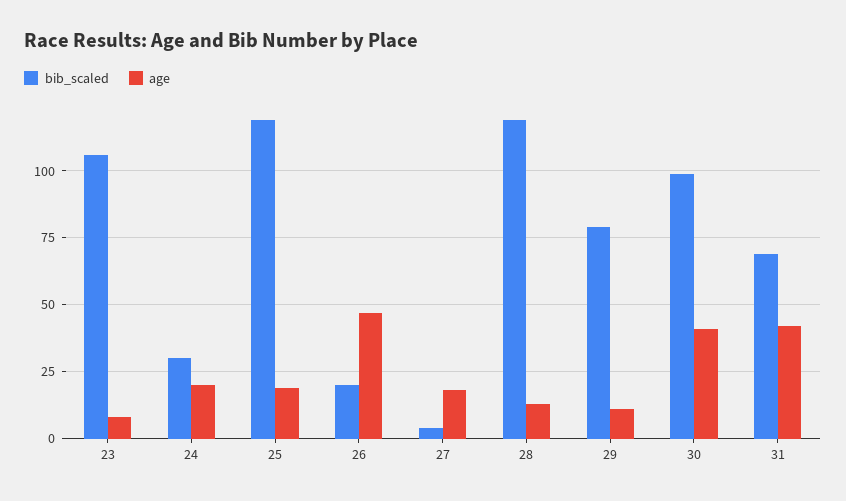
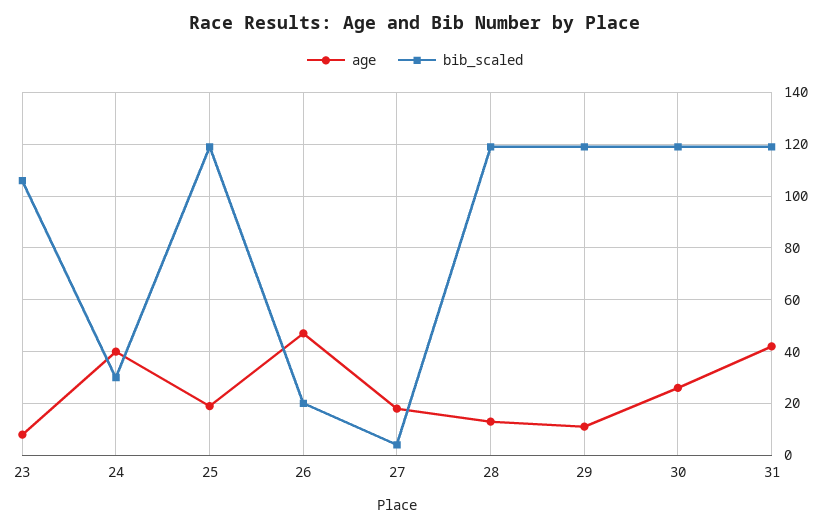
  {
    "bib_scaled": {
      "23": 105,
      "24": 30,
      "25": 120,
      "26": 20,
      "27": 5,
      "28": 120,
-     "29": 80,
+     "29": 120,
-     "30": 100,
+     "30": 120,
-     "31": 70
+     "31": 120
    },
    "age": {
      "23": 10,
-     "24": 20,
+     "24": 40,
      "25": 20,
      "26": 45,
      "27": 20,
      "28": 15,
      "29": 10,
-     "30": 40,
+     "30": 25,
      "31": 40
    }
  }

